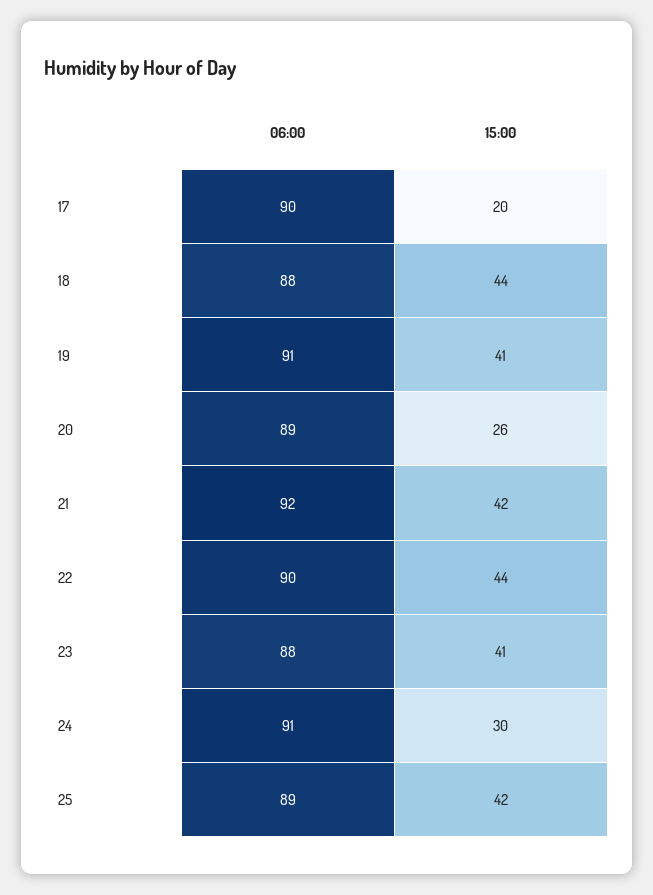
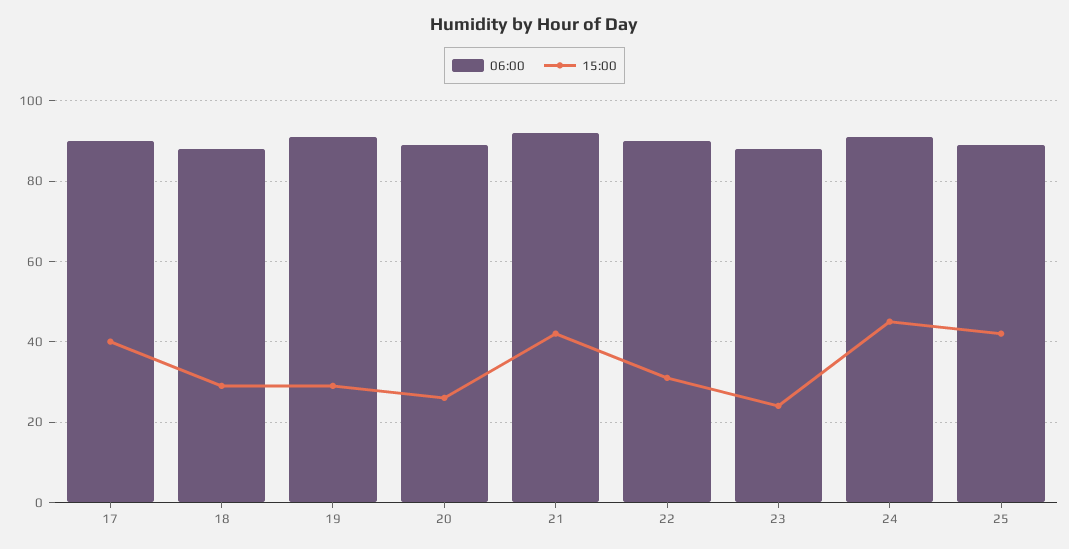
  {
    "06:00": {
      "17": 90,
      "18": 88,
      "19": 91,
      "20": 89,
      "21": 92,
      "22": 90,
      "23": 88,
      "24": 91,
      "25": 89
    },
    "15:00": {
-     "17": 20,
+     "17": 40,
-     "18": 44,
+     "18": 30,
-     "19": 41,
+     "19": 30,
      "20": 26,
      "21": 42,
-     "22": 44,
+     "22": 30,
-     "23": 41,
+     "23": 25,
-     "24": 30,
+     "24": 45,
      "25": 42
    }
  }

